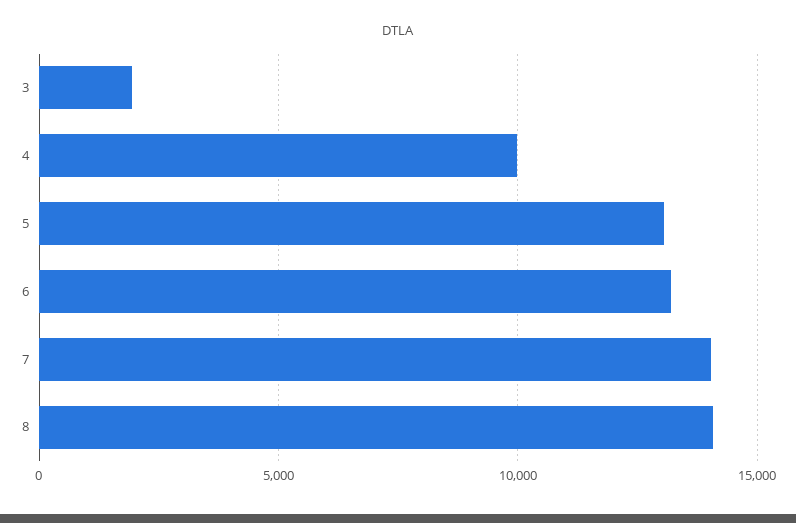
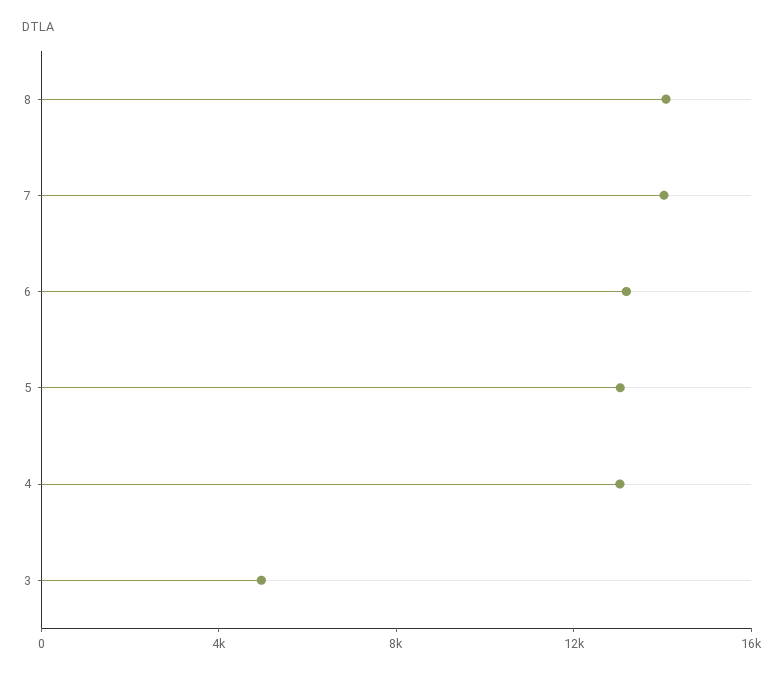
  {
-   "3": 2000,
+   "3": 5000,
-   "4": 10000,
+   "4": 13000,
    "5": 13000,
    "6": 13000,
    "7": 14000,
    "8": 14000
  }

